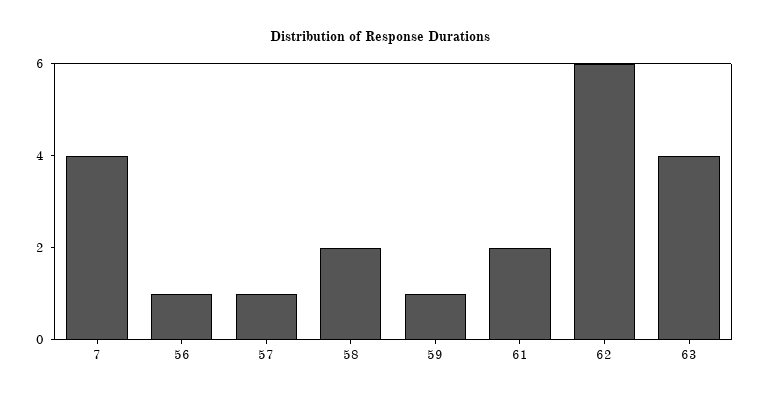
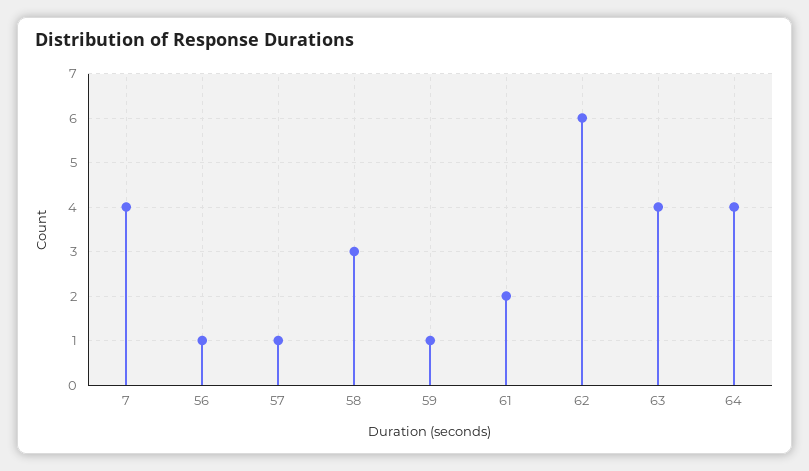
  {
    "7": 4,
    "56": 1,
    "57": 1,
-   "58": 2,
+   "58": 3,
    "59": 1,
    "61": 2,
    "62": 6,
-   "63": 4
+   "63": 4,
+   "64": 4
  }

